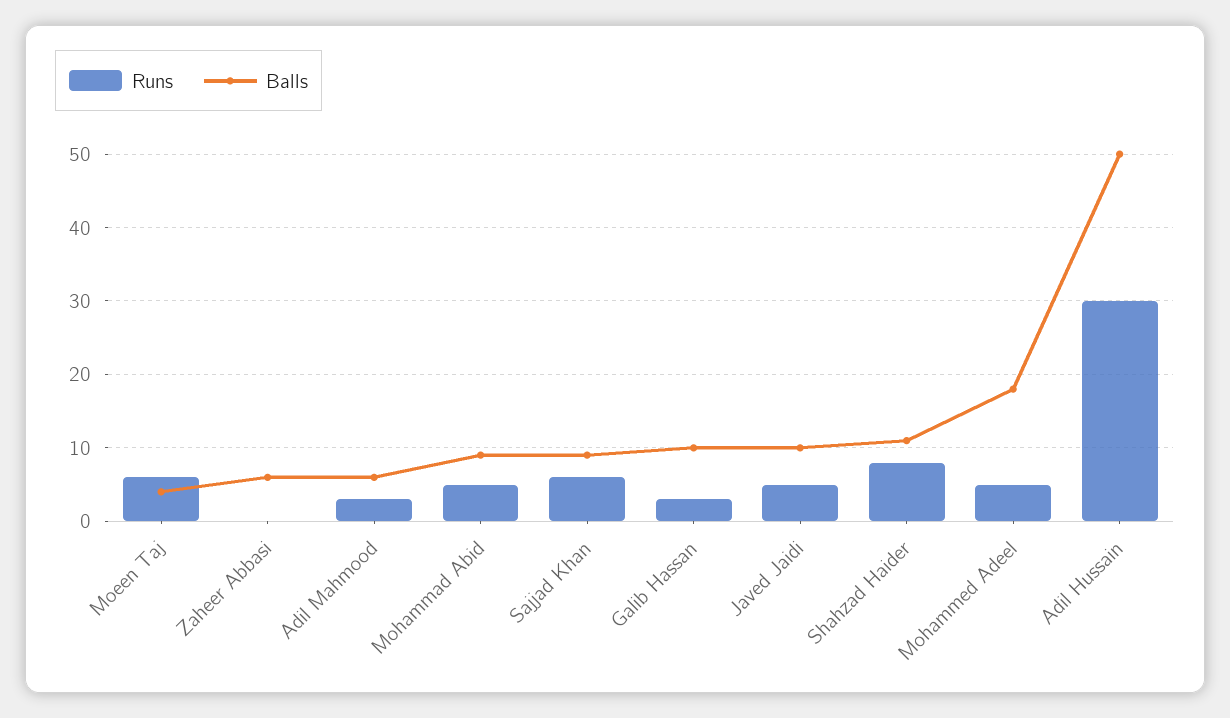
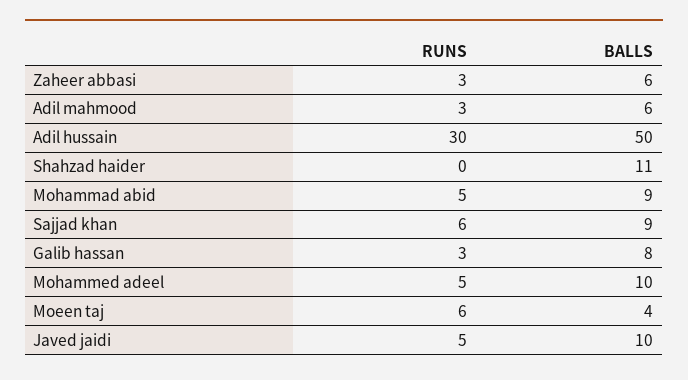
  {
    "Runs": {
      "Moeen Taj": 6,
-     "Zaheer Abbasi": 0,
+     "Zaheer Abbasi": 3,
      "Adil Mahmood": 3,
      "Mohammad Abid": 5,
      "Sajjad Khan": 6,
      "Galib Hassan": 3,
      "Javed Jaidi": 5,
-     "Shahzad Haider": 8,
+     "Shahzad Haider": 0,
      "Mohammed Adeel": 5,
      "Adil Hussain": 30
    },
    "Balls": {
      "Moeen Taj": 4,
      "Zaheer Abbasi": 6,
      "Adil Mahmood": 6,
      "Mohammad Abid": 9,
      "Sajjad Khan": 9,
-     "Galib Hassan": 10,
+     "Galib Hassan": 8,
      "Javed Jaidi": 10,
      "Shahzad Haider": 11,
-     "Mohammed Adeel": 18,
+     "Mohammed Adeel": 10,
      "Adil Hussain": 50
    }
  }

